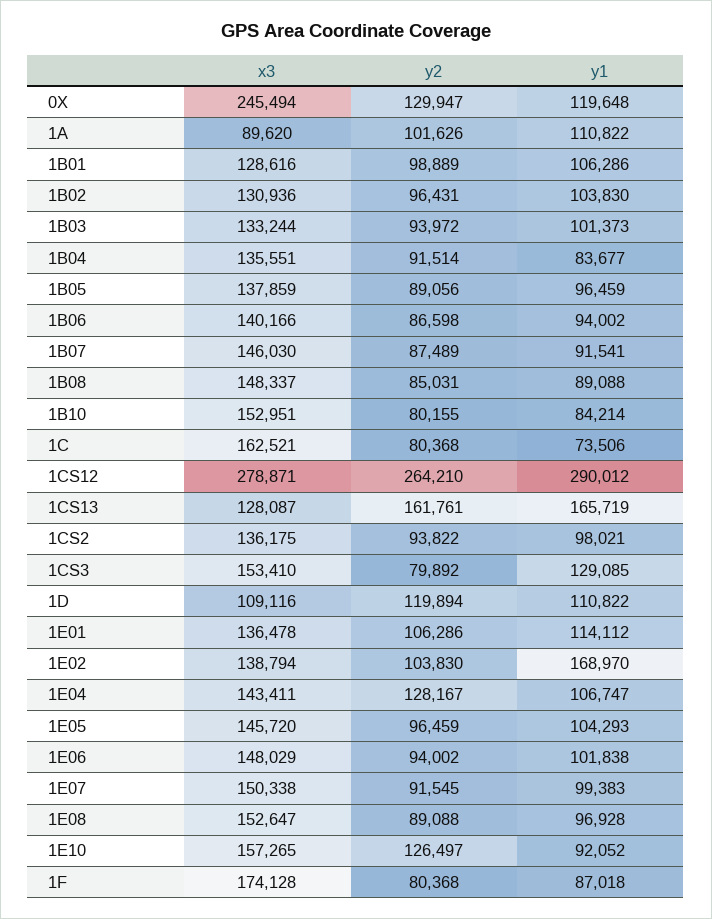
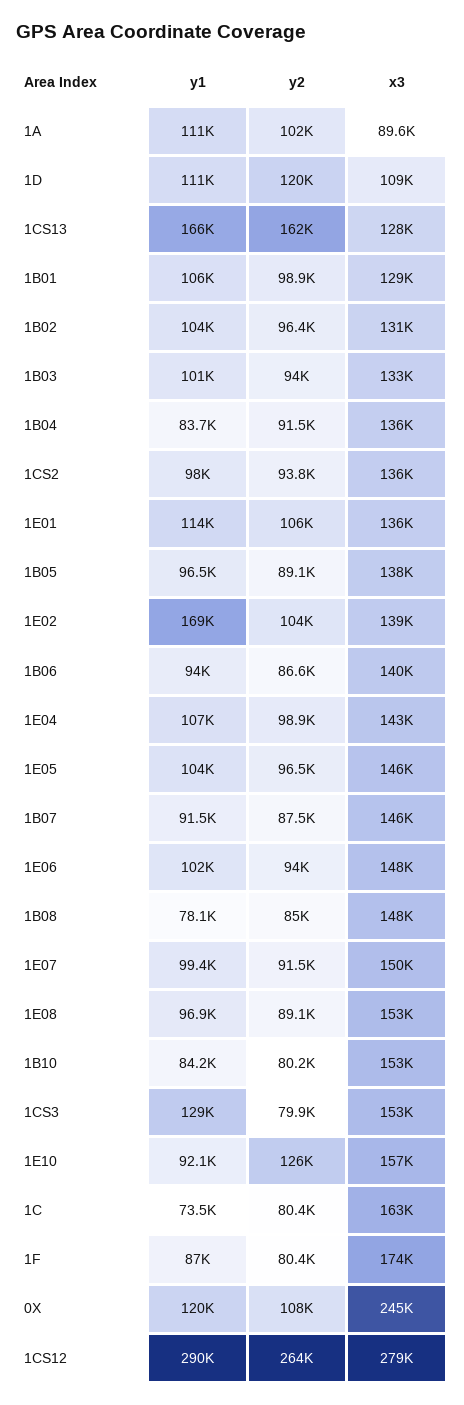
  {
    "x3": {
      "0X": 245494,
      "1A": 89620,
      "1B01": 128616,
      "1B02": 130936,
      "1B03": 133244,
      "1B04": 135551,
      "1B05": 137859,
      "1B06": 140166,
      "1B07": 146030,
      "1B08": 148337,
      "1B10": 152951,
      "1C": 162521,
      "1CS12": 278871,
      "1CS13": 128087,
      "1CS2": 136175,
      "1CS3": 153410,
      "1D": 109116,
      "1E01": 136478,
      "1E02": 138794,
      "1E04": 143411,
      "1E05": 145720,
      "1E06": 148029,
      "1E07": 150338,
      "1E08": 152647,
      "1E10": 157265,
      "1F": 174128
    },
    "y2": {
-     "0X": 129947,
+     "0X": 108000,
      "1A": 101626,
      "1B01": 98889,
      "1B02": 96431,
      "1B03": 93972,
      "1B04": 91514,
      "1B05": 89056,
      "1B06": 86598,
      "1B07": 87489,
      "1B08": 85031,
      "1B10": 80155,
      "1C": 80368,
      "1CS12": 264210,
      "1CS13": 161761,
      "1CS2": 93822,
      "1CS3": 79892,
      "1D": 119894,
      "1E01": 106286,
      "1E02": 103830,
-     "1E04": 128167,
+     "1E04": 98900,
      "1E05": 96459,
      "1E06": 94002,
      "1E07": 91545,
      "1E08": 89088,
      "1E10": 126497,
      "1F": 80368
    },
    "y1": {
      "0X": 119648,
      "1A": 110822,
      "1B01": 106286,
      "1B02": 103830,
      "1B03": 101373,
      "1B04": 83677,
      "1B05": 96459,
      "1B06": 94002,
      "1B07": 91541,
-     "1B08": 89088,
+     "1B08": 78100,
      "1B10": 84214,
      "1C": 73506,
      "1CS12": 290012,
      "1CS13": 165719,
      "1CS2": 98021,
      "1CS3": 129085,
      "1D": 110822,
      "1E01": 114112,
      "1E02": 168970,
      "1E04": 106747,
      "1E05": 104293,
      "1E06": 101838,
      "1E07": 99383,
      "1E08": 96928,
      "1E10": 92052,
      "1F": 87018
    }
  }

